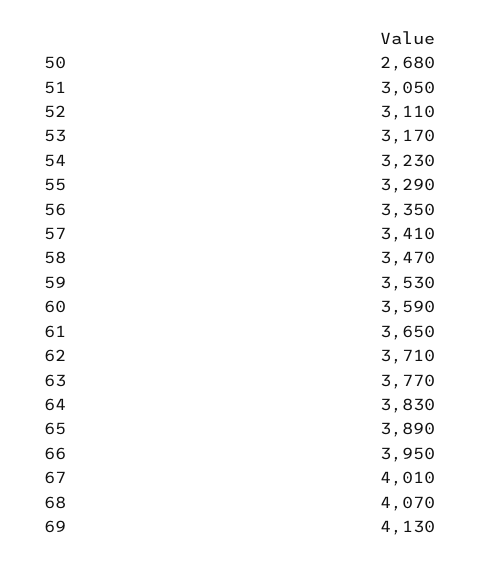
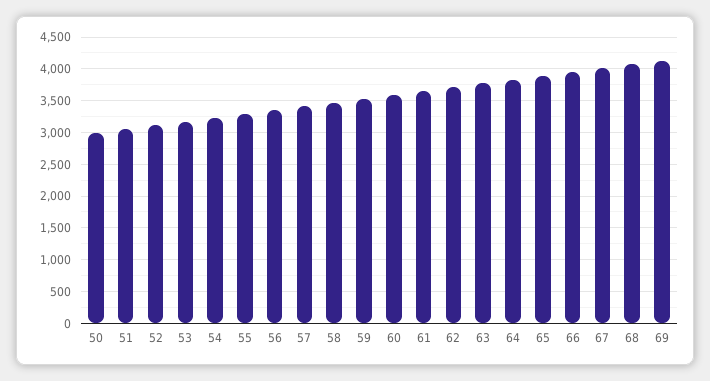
  {
-   "50": 2680,
+   "50": 3000,
    "51": 3050,
    "52": 3110,
    "53": 3170,
    "54": 3230,
    "55": 3290,
    "56": 3350,
    "57": 3410,
    "58": 3470,
    "59": 3530,
    "60": 3590,
    "61": 3650,
    "62": 3710,
    "63": 3770,
    "64": 3830,
    "65": 3890,
    "66": 3950,
    "67": 4010,
    "68": 4070,
    "69": 4130
  }

